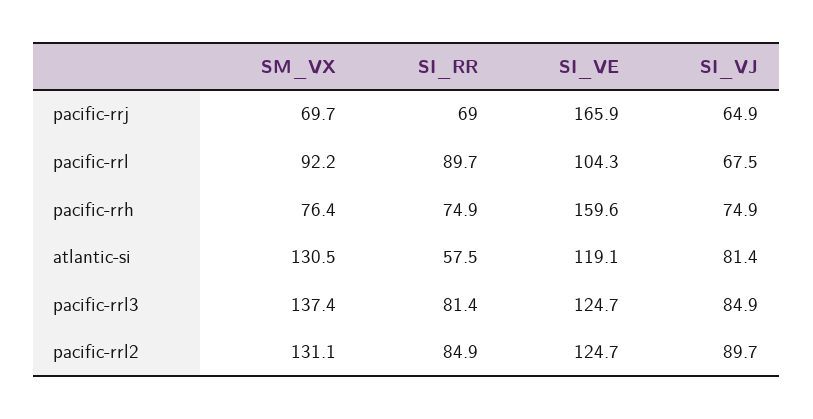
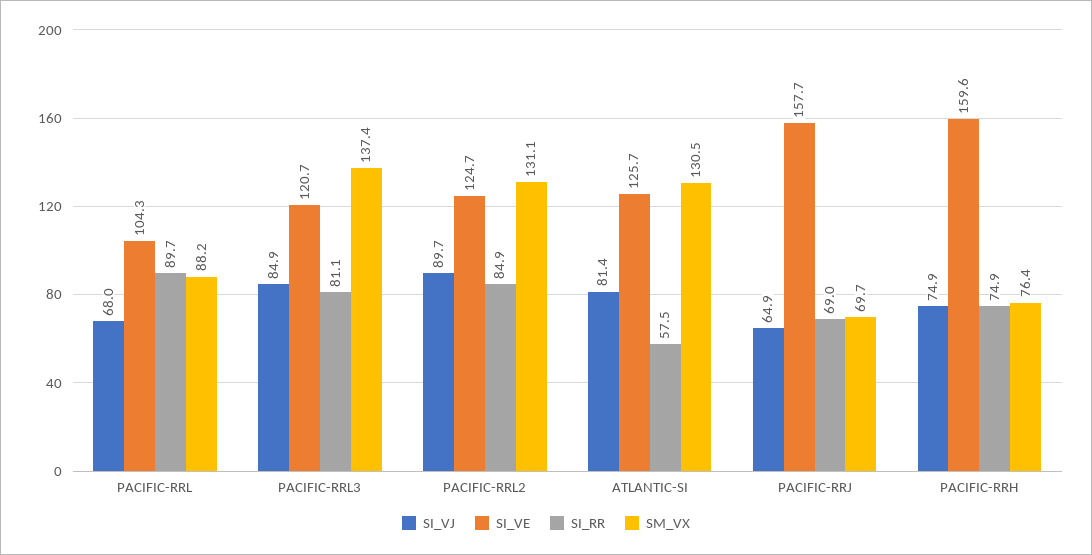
  {
    "SM_VX": {
      "pacific-rrj": 69.7,
-     "pacific-rrl": 92.2,
+     "pacific-rrl": 88.2,
      "pacific-rrh": 76.4,
      "atlantic-si": 130.5,
      "pacific-rrl3": 137.4,
      "pacific-rrl2": 131.1
    },
    "SI_RR": {
      "pacific-rrj": 69,
      "pacific-rrl": 89.7,
      "pacific-rrh": 74.9,
      "atlantic-si": 57.5,
-     "pacific-rrl3": 81.4,
+     "pacific-rrl3": 81.1,
      "pacific-rrl2": 84.9
    },
    "SI_VE": {
-     "pacific-rrj": 165.9,
+     "pacific-rrj": 157.7,
      "pacific-rrl": 104.3,
      "pacific-rrh": 159.6,
-     "atlantic-si": 119.1,
+     "atlantic-si": 125.7,
-     "pacific-rrl3": 124.7,
+     "pacific-rrl3": 120.7,
      "pacific-rrl2": 124.7
    },
    "SI_VJ": {
      "pacific-rrj": 64.9,
-     "pacific-rrl": 67.5,
+     "pacific-rrl": 68,
      "pacific-rrh": 74.9,
      "atlantic-si": 81.4,
      "pacific-rrl3": 84.9,
      "pacific-rrl2": 89.7
    }
  }

